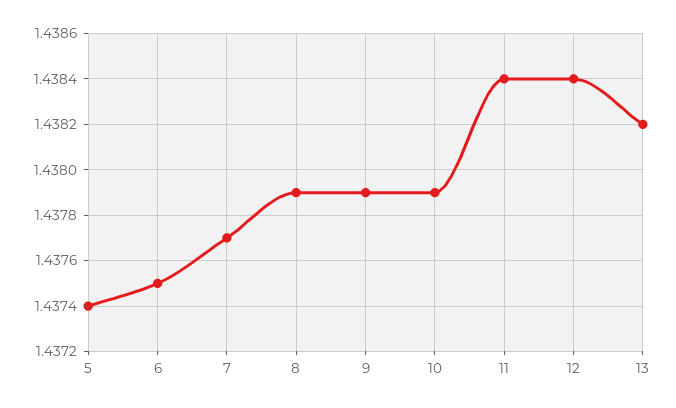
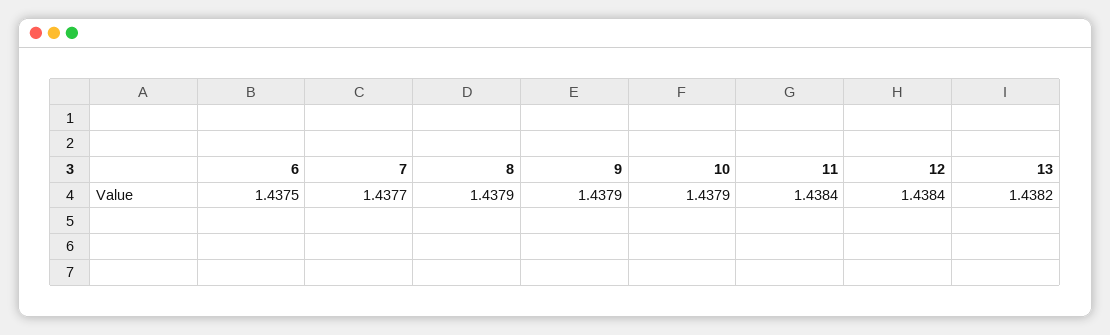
  {
-   "5": 1.4374,
    "6": 1.4375,
    "7": 1.4377,
    "8": 1.4379,
    "9": 1.4379,
    "10": 1.4379,
    "11": 1.4384,
    "12": 1.4384,
    "13": 1.4382
  }

